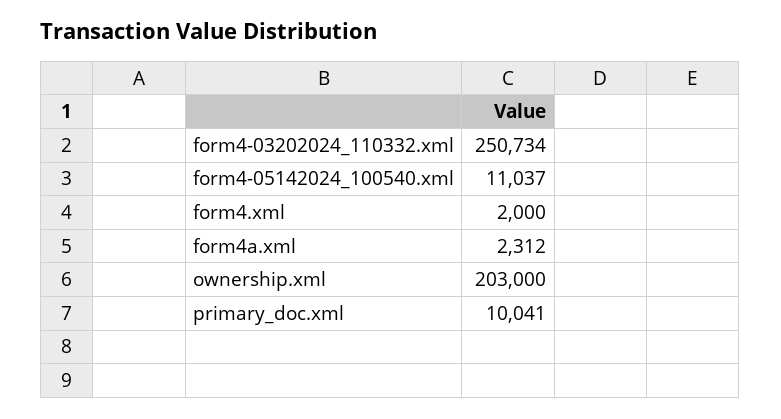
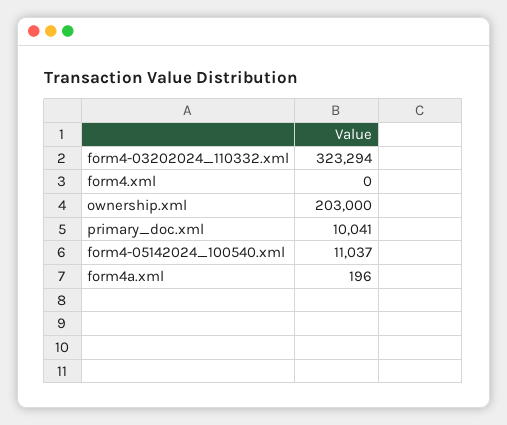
  {
-   "form4-03202024_110332.xml": 250734,
+   "form4-03202024_110332.xml": 323294,
    "form4-05142024_100540.xml": 11037,
-   "form4.xml": 2000,
+   "form4.xml": 0,
-   "form4a.xml": 2312,
+   "form4a.xml": 196,
    "ownership.xml": 203000,
    "primary_doc.xml": 10041
  }

